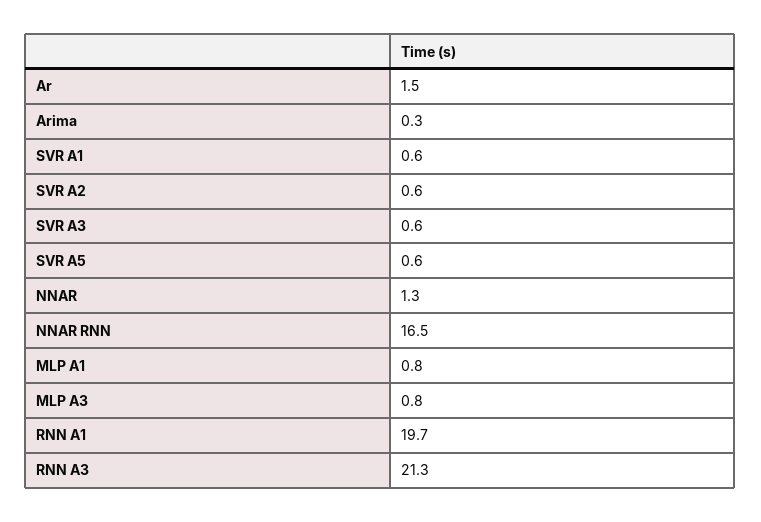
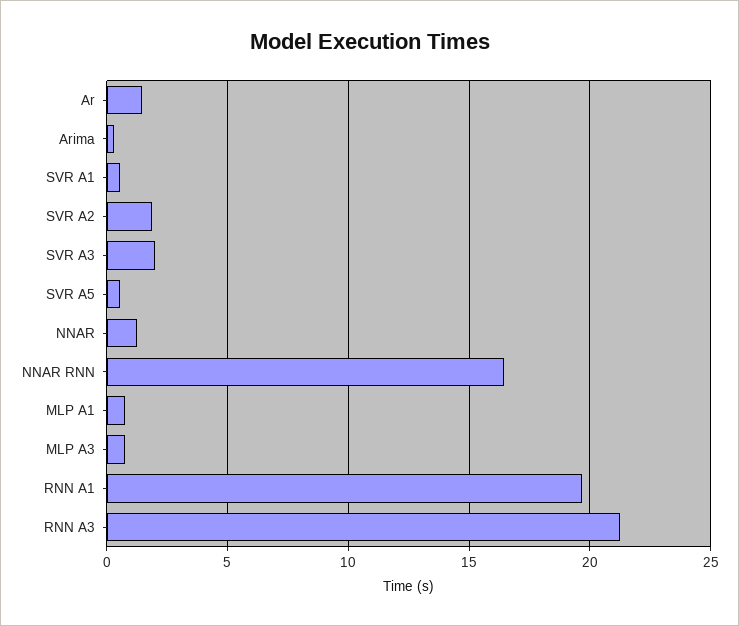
  {
    "Ar": 1.5,
    "Arima": 0.3,
    "SVR A1": 0.6,
-   "SVR A2": 0.6,
+   "SVR A2": 2,
-   "SVR A3": 0.6,
+   "SVR A3": 2,
    "SVR A5": 0.6,
    "NNAR": 1.3,
    "NNAR RNN": 16.5,
    "MLP A1": 0.8,
    "MLP A3": 0.8,
    "RNN A1": 19.7,
    "RNN A3": 21.3
  }

